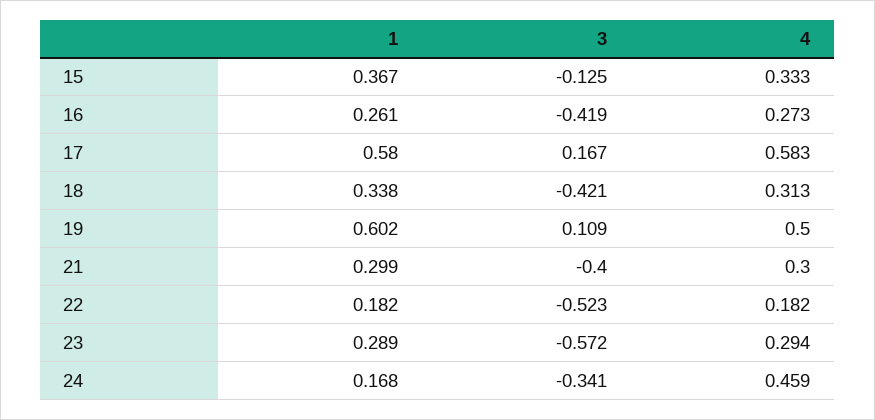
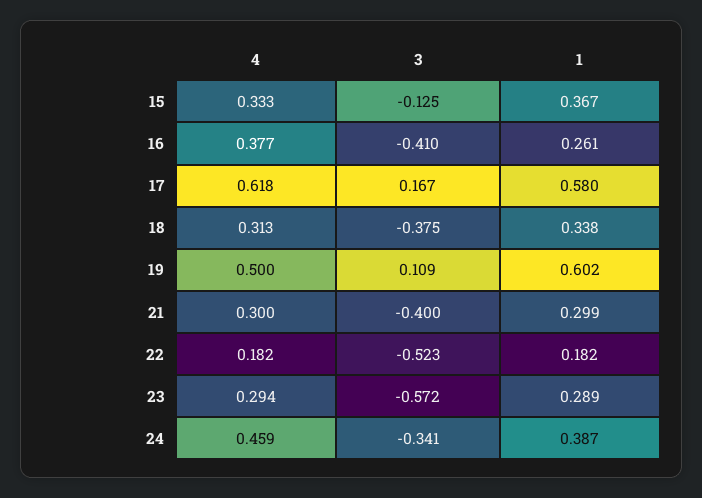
  {
    "1": {
      "15": 0.367,
      "16": 0.261,
      "17": 0.58,
      "18": 0.338,
      "19": 0.602,
      "21": 0.299,
      "22": 0.182,
      "23": 0.289,
-     "24": 0.168
+     "24": 0.387
    },
    "3": {
      "15": -0.125,
-     "16": -0.419,
+     "16": -0.41,
      "17": 0.167,
-     "18": -0.421,
+     "18": -0.375,
      "19": 0.109,
      "21": -0.4,
      "22": -0.523,
      "23": -0.572,
      "24": -0.341
    },
    "4": {
      "15": 0.333,
-     "16": 0.273,
+     "16": 0.377,
-     "17": 0.583,
+     "17": 0.618,
      "18": 0.313,
      "19": 0.5,
      "21": 0.3,
      "22": 0.182,
      "23": 0.294,
      "24": 0.459
    }
  }

